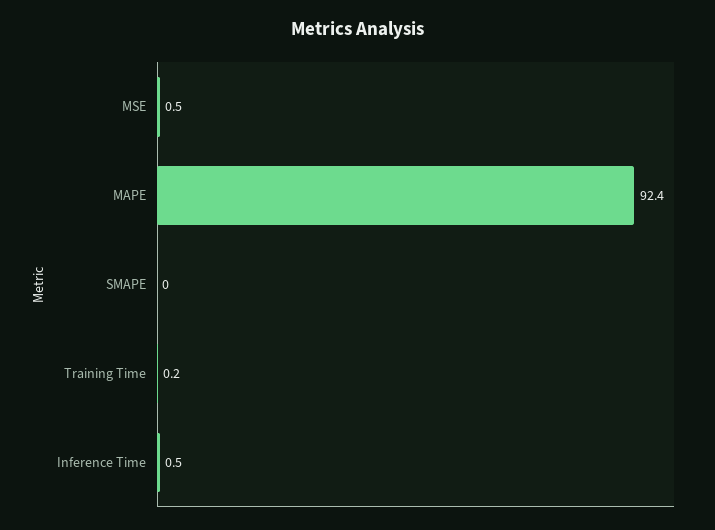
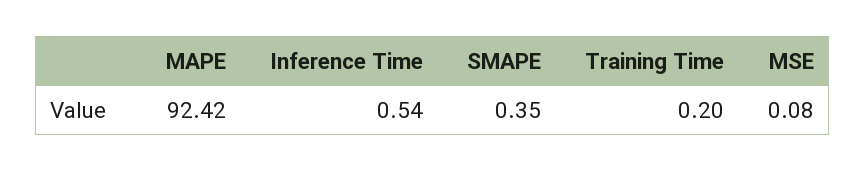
  {
-   "MSE": 0.5,
+   "MSE": 0.08,
    "MAPE": 92.42,
-   "SMAPE": 0,
+   "SMAPE": 0.35,
    "Training Time": 0.2,
    "Inference Time": 0.54
  }

